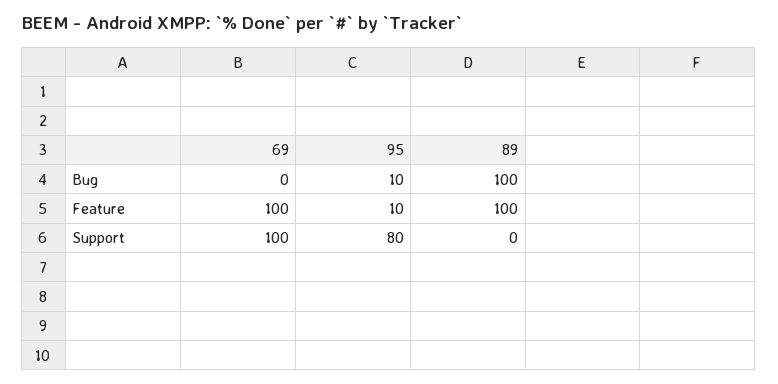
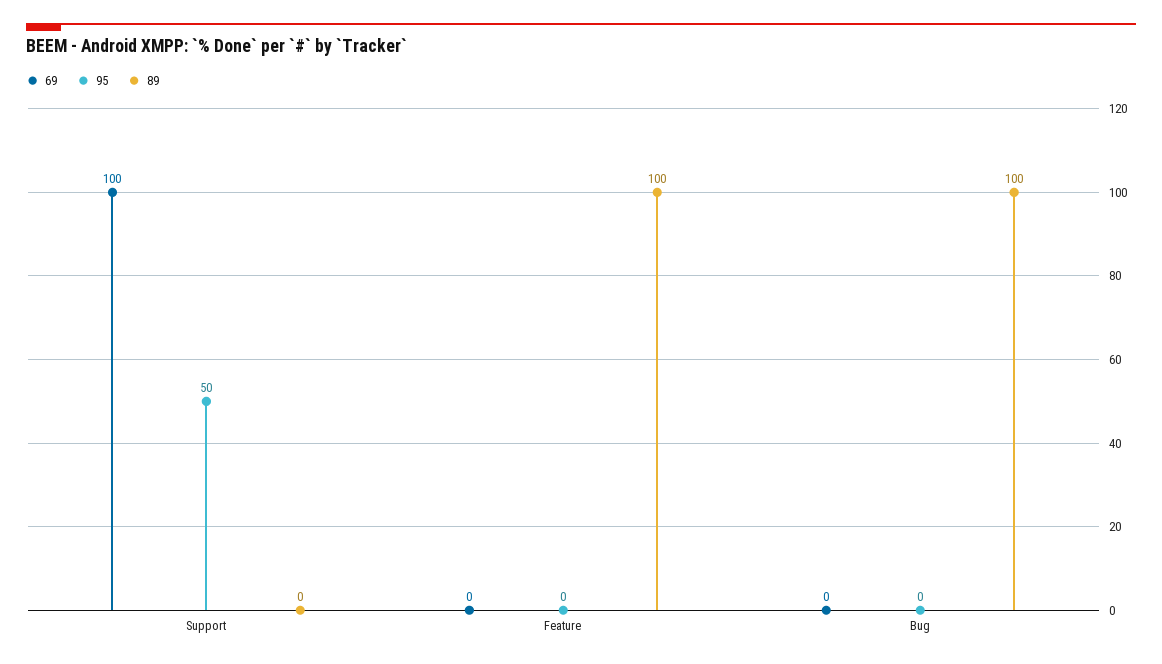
  {
    "69": {
      "Bug": 0,
-     "Feature": 100,
+     "Feature": 0,
      "Support": 100
    },
    "95": {
-     "Bug": 10,
+     "Bug": 0,
-     "Feature": 10,
+     "Feature": 0,
-     "Support": 80
+     "Support": 50
    },
    "89": {
      "Bug": 100,
      "Feature": 100,
      "Support": 0
    }
  }

